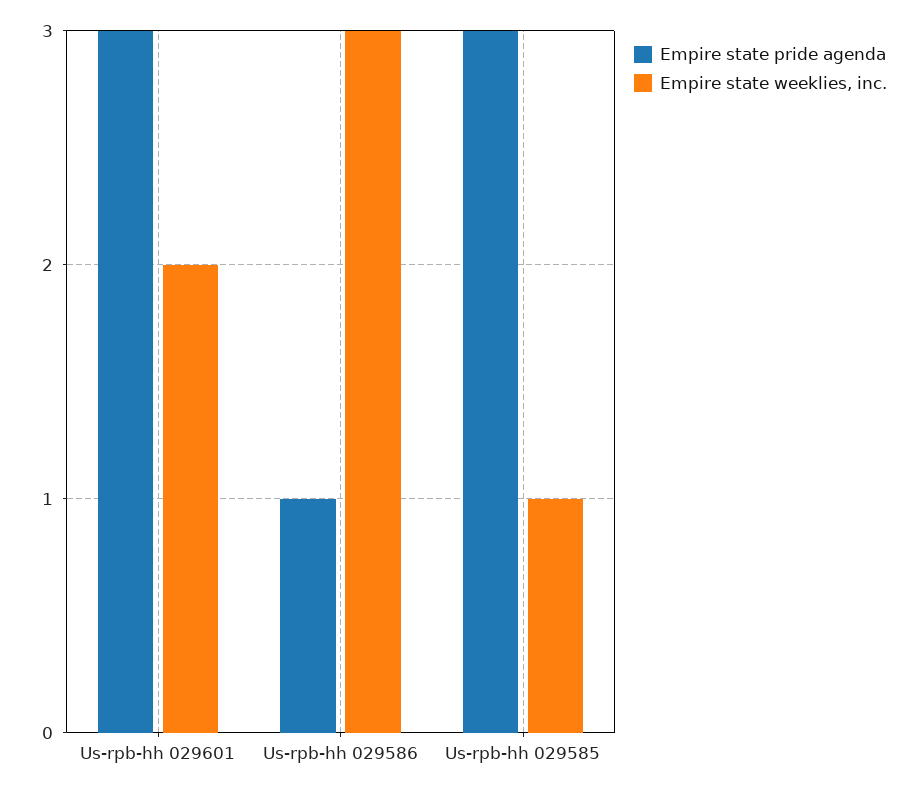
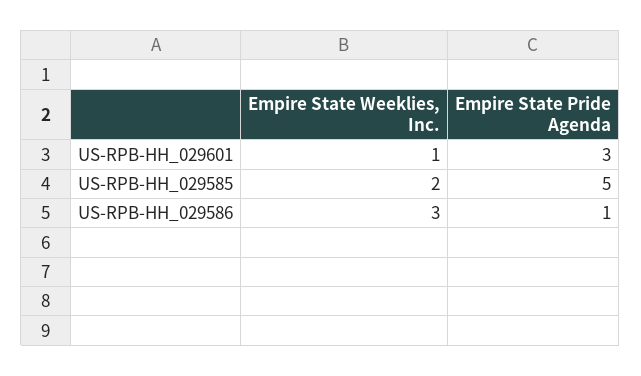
  {
    "Empire state pride agenda": {
      "Us-rpb-hh 029601": 3,
      "Us-rpb-hh 029586": 1,
-     "Us-rpb-hh 029585": 3
+     "Us-rpb-hh 029585": 5
    },
    "Empire state weeklies, inc.": {
-     "Us-rpb-hh 029601": 2,
+     "Us-rpb-hh 029601": 1,
      "Us-rpb-hh 029586": 3,
-     "Us-rpb-hh 029585": 1
+     "Us-rpb-hh 029585": 2
    }
  }

